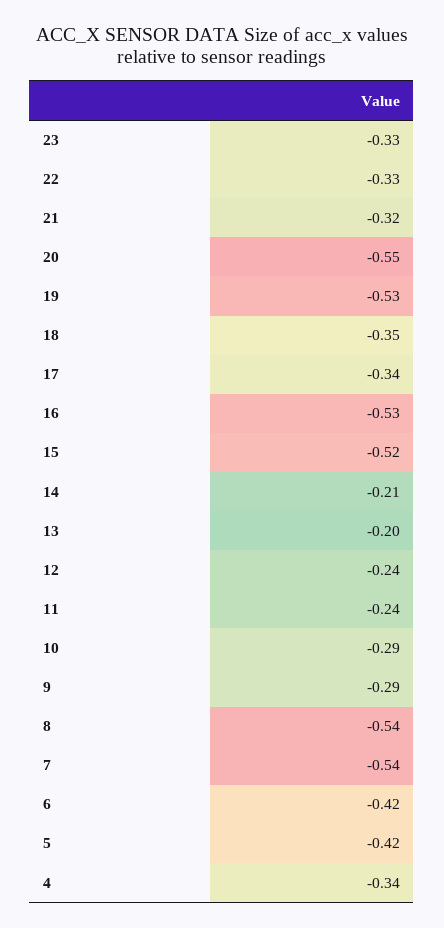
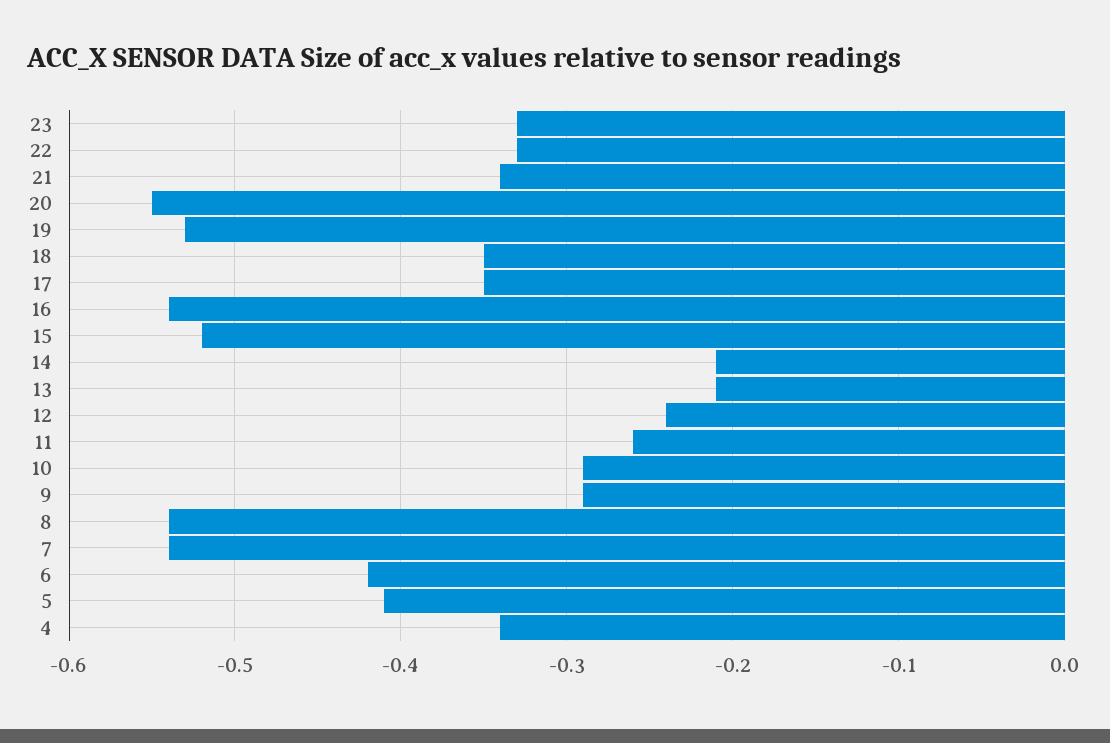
  {
    "23": -0.33,
    "22": -0.33,
-   "21": -0.32,
+   "21": -0.34,
    "20": -0.55,
    "19": -0.53,
    "18": -0.35,
-   "17": -0.34,
+   "17": -0.35,
-   "16": -0.53,
+   "16": -0.54,
    "15": -0.52,
    "14": -0.21,
-   "13": -0.2,
+   "13": -0.21,
    "12": -0.24,
-   "11": -0.24,
+   "11": -0.26,
    "10": -0.29,
    "9": -0.29,
    "8": -0.54,
    "7": -0.54,
    "6": -0.42,
-   "5": -0.42,
+   "5": -0.41,
    "4": -0.34
  }

